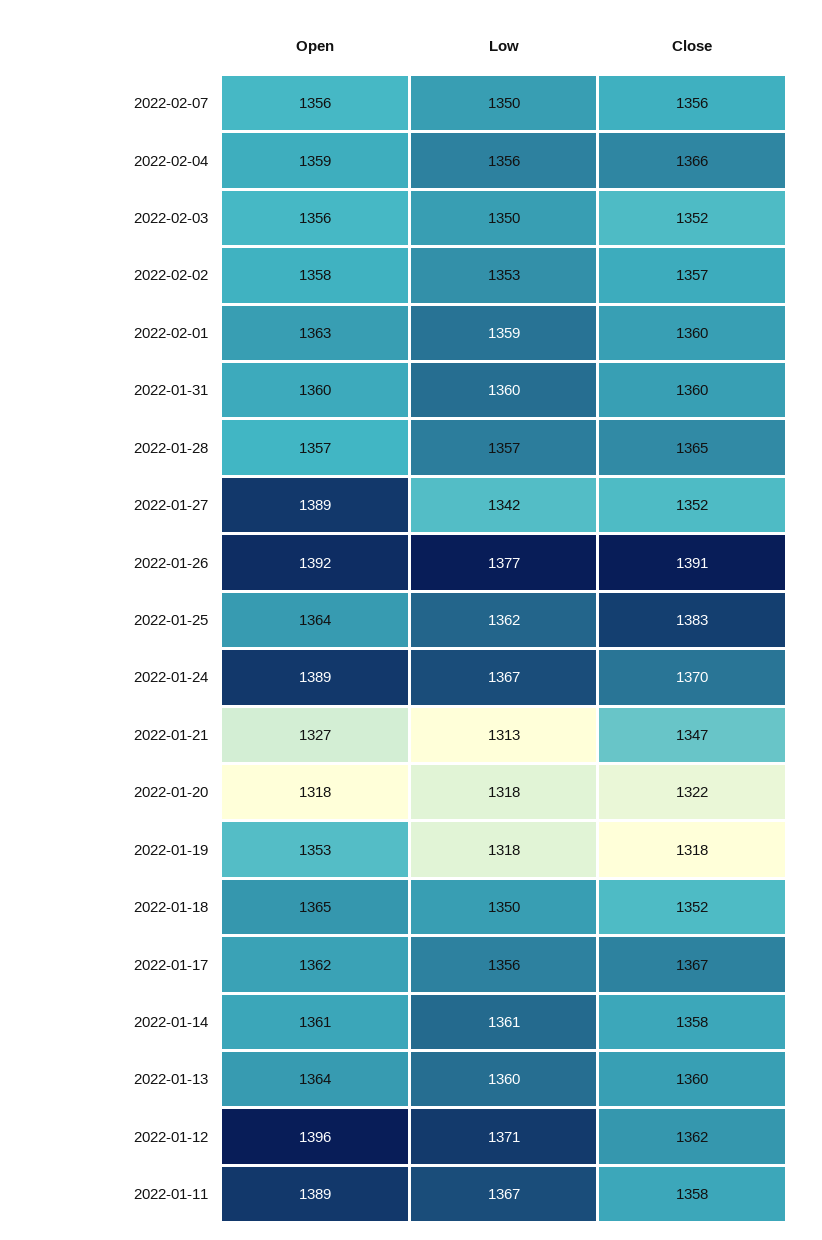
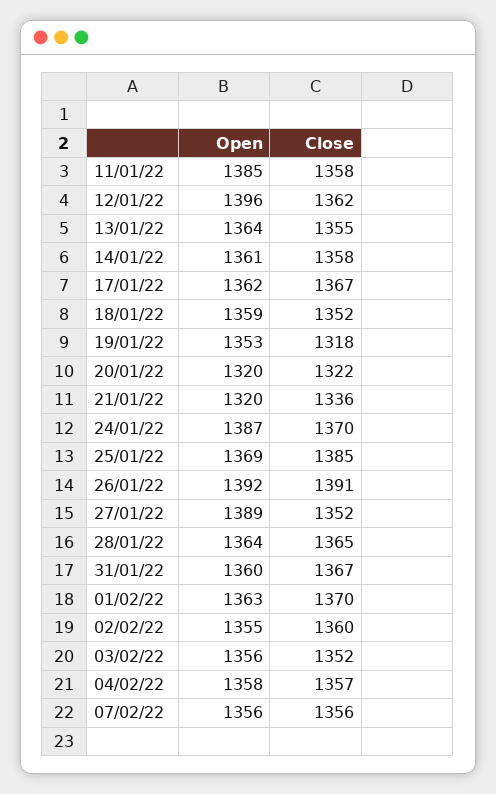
  {
    "Open": {
      "2022-02-07": 1356,
-     "2022-02-04": 1359,
+     "2022-02-04": 1358,
      "2022-02-03": 1356,
-     "2022-02-02": 1358,
+     "2022-02-02": 1355,
      "2022-02-01": 1363,
      "2022-01-31": 1360,
-     "2022-01-28": 1357,
+     "2022-01-28": 1364,
      "2022-01-27": 1389,
      "2022-01-26": 1392,
-     "2022-01-25": 1364,
+     "2022-01-25": 1369,
-     "2022-01-24": 1389,
+     "2022-01-24": 1387,
-     "2022-01-21": 1327,
+     "2022-01-21": 1320,
-     "2022-01-20": 1318,
+     "2022-01-20": 1320,
      "2022-01-19": 1353,
-     "2022-01-18": 1365,
+     "2022-01-18": 1359,
      "2022-01-17": 1362,
      "2022-01-14": 1361,
      "2022-01-13": 1364,
      "2022-01-12": 1396,
-     "2022-01-11": 1389
+     "2022-01-11": 1385
    },
-   "Low": {
-     "2022-02-07": 1350,
-     "2022-02-04": 1356,
-     "2022-02-03": 1350,
-     "2022-02-02": 1353,
-     "2022-02-01": 1359,
-     "2022-01-31": 1360,
-     "2022-01-28": 1357,
-     "2022-01-27": 1342,
-     "2022-01-26": 1377,
-     "2022-01-25": 1362,
-     "2022-01-24": 1367,
-     "2022-01-21": 1313,
-     "2022-01-20": 1318,
-     "2022-01-19": 1318,
-     "2022-01-18": 1350,
-     "2022-01-17": 1356,
-     "2022-01-14": 1361,
-     "2022-01-13": 1360,
-     "2022-01-12": 1371,
-     "2022-01-11": 1367
-   },
    "Close": {
      "2022-02-07": 1356,
-     "2022-02-04": 1366,
+     "2022-02-04": 1357,
      "2022-02-03": 1352,
-     "2022-02-02": 1357,
+     "2022-02-02": 1360,
-     "2022-02-01": 1360,
+     "2022-02-01": 1370,
-     "2022-01-31": 1360,
+     "2022-01-31": 1367,
      "2022-01-28": 1365,
      "2022-01-27": 1352,
      "2022-01-26": 1391,
-     "2022-01-25": 1383,
+     "2022-01-25": 1385,
      "2022-01-24": 1370,
-     "2022-01-21": 1347,
+     "2022-01-21": 1336,
      "2022-01-20": 1322,
      "2022-01-19": 1318,
      "2022-01-18": 1352,
      "2022-01-17": 1367,
      "2022-01-14": 1358,
-     "2022-01-13": 1360,
+     "2022-01-13": 1355,
      "2022-01-12": 1362,
      "2022-01-11": 1358
    }
  }

